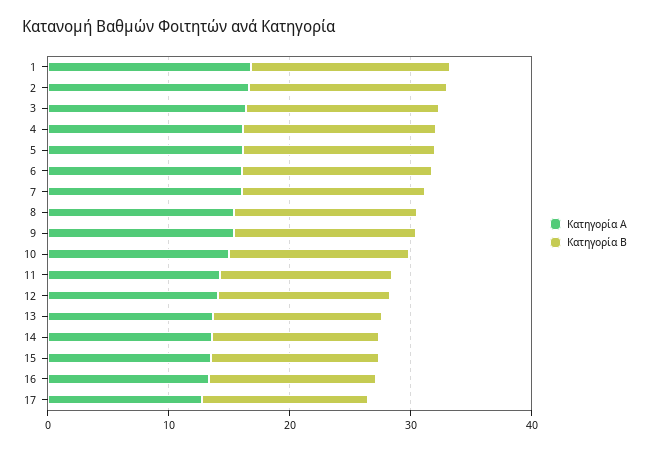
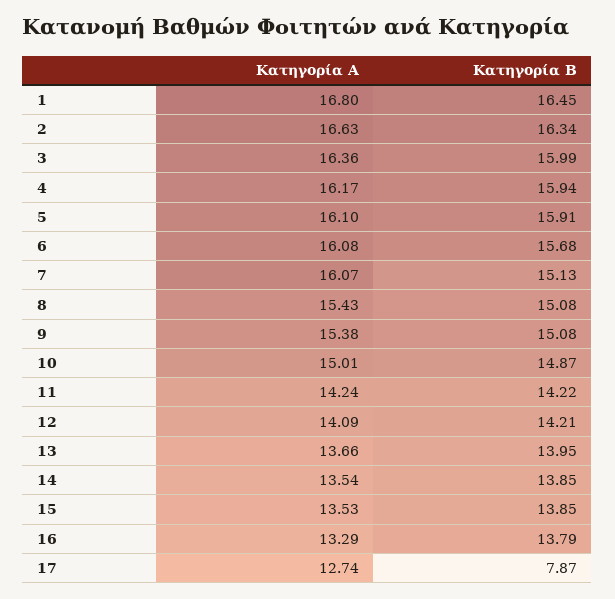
  {
    "Κατηγορία Α": {
      "1": 16.8,
      "2": 16.63,
      "3": 16.36,
      "4": 16.17,
      "5": 16.1,
      "6": 16.08,
      "7": 16.07,
      "8": 15.43,
      "9": 15.38,
      "10": 15.01,
      "11": 14.24,
      "12": 14.09,
      "13": 13.66,
      "14": 13.54,
      "15": 13.53,
      "16": 13.29,
      "17": 12.74
    },
    "Κατηγορία Β": {
      "1": 16.45,
      "2": 16.34,
      "3": 15.99,
      "4": 15.94,
      "5": 15.91,
      "6": 15.68,
      "7": 15.13,
      "8": 15.08,
      "9": 15.08,
      "10": 14.87,
      "11": 14.22,
      "12": 14.21,
      "13": 13.95,
      "14": 13.85,
      "15": 13.85,
      "16": 13.79,
-     "17": 14
+     "17": 7.87
    }
  }

